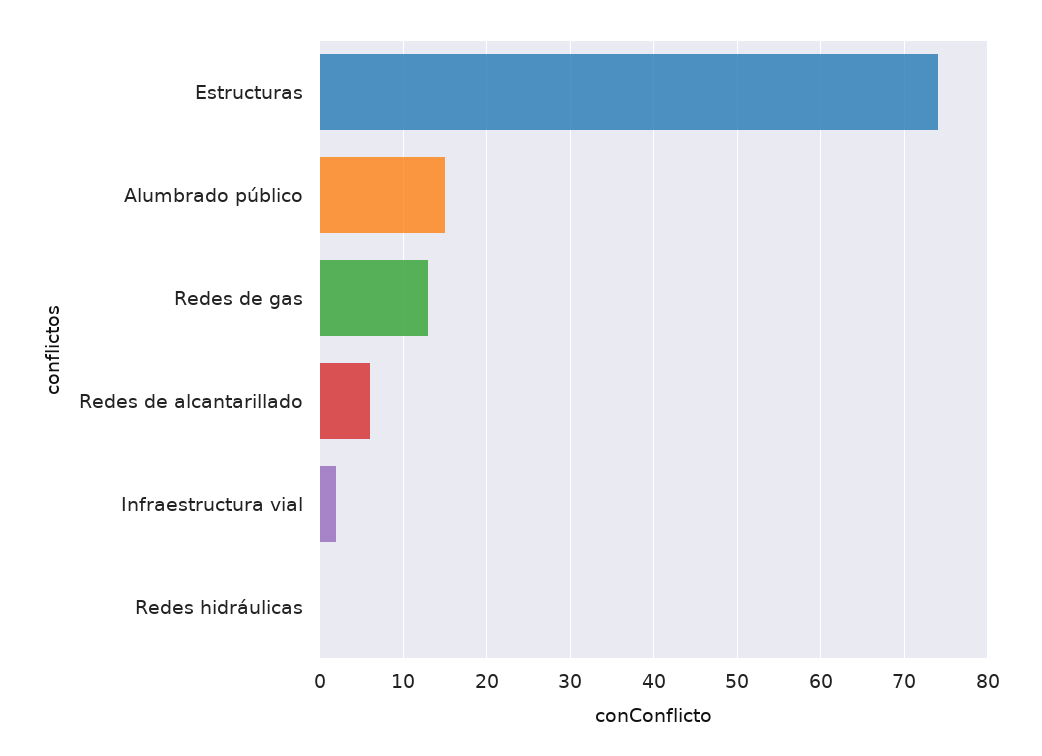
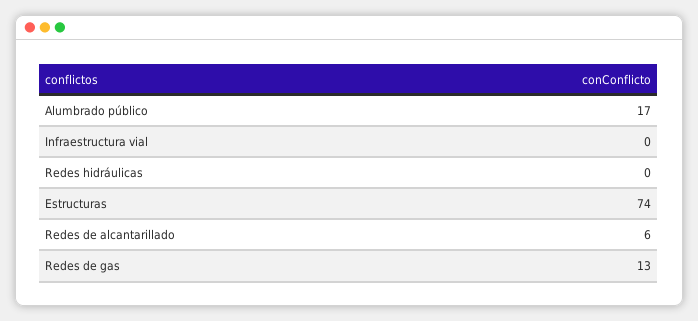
  {
    "Estructuras": 74,
-   "Alumbrado público": 15,
+   "Alumbrado público": 17,
    "Redes de gas": 13,
    "Redes de alcantarillado": 6,
-   "Infraestructura vial": 2,
+   "Infraestructura vial": 0,
    "Redes hidráulicas": 0
  }

